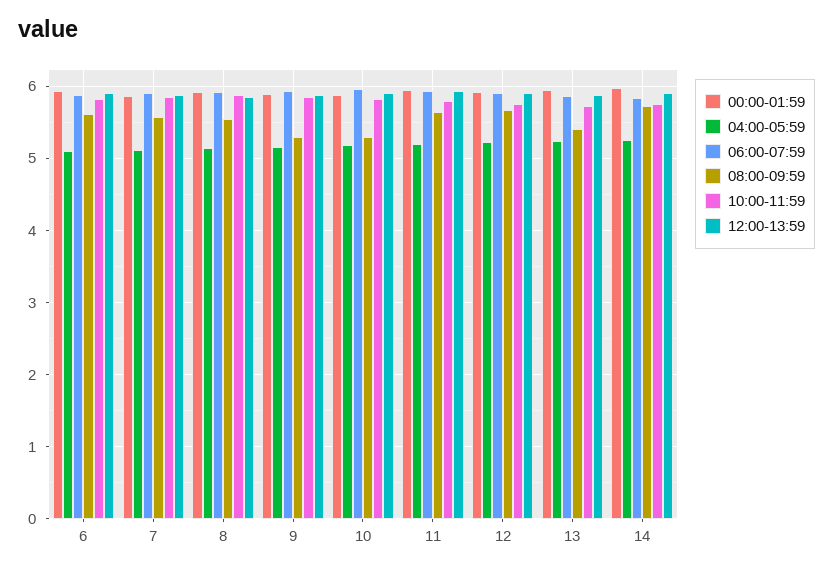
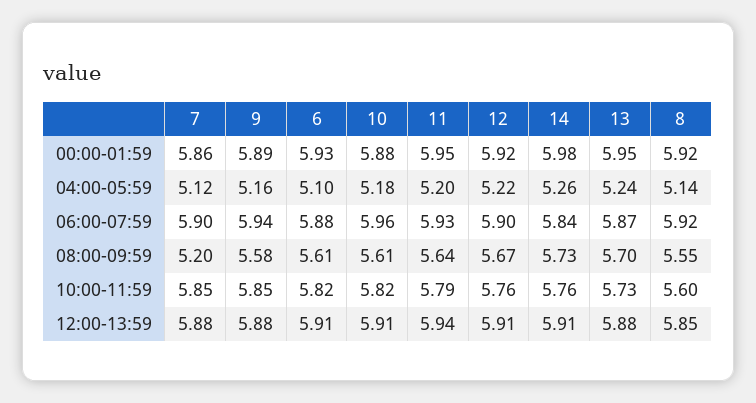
  {
    "00:00-01:59": {
      "6": 5.93,
      "7": 5.86,
      "8": 5.92,
      "9": 5.89,
      "10": 5.88,
      "11": 5.95,
      "12": 5.92,
      "13": 5.95,
      "14": 5.98
    },
    "04:00-05:59": {
      "6": 5.1,
      "7": 5.12,
      "8": 5.14,
      "9": 5.16,
      "10": 5.18,
      "11": 5.2,
      "12": 5.22,
      "13": 5.24,
      "14": 5.26
    },
    "06:00-07:59": {
      "6": 5.88,
      "7": 5.9,
      "8": 5.92,
      "9": 5.94,
      "10": 5.96,
      "11": 5.93,
      "12": 5.9,
      "13": 5.87,
      "14": 5.84
    },
    "08:00-09:59": {
      "6": 5.61,
-     "7": 5.6,
+     "7": 5.2,
      "8": 5.55,
-     "9": 5.3,
+     "9": 5.58,
-     "10": 5.3,
+     "10": 5.61,
      "11": 5.64,
      "12": 5.67,
-     "13": 5.4,
+     "13": 5.7,
      "14": 5.73
    },
    "10:00-11:59": {
      "6": 5.82,
      "7": 5.85,
-     "8": 5.9,
+     "8": 5.6,
      "9": 5.85,
      "10": 5.82,
      "11": 5.79,
      "12": 5.76,
      "13": 5.73,
      "14": 5.76
    },
    "12:00-13:59": {
      "6": 5.91,
      "7": 5.88,
      "8": 5.85,
      "9": 5.88,
      "10": 5.91,
      "11": 5.94,
      "12": 5.91,
      "13": 5.88,
      "14": 5.91
    }
  }

